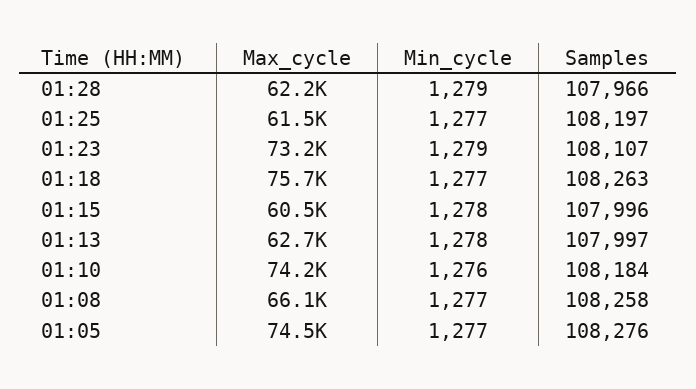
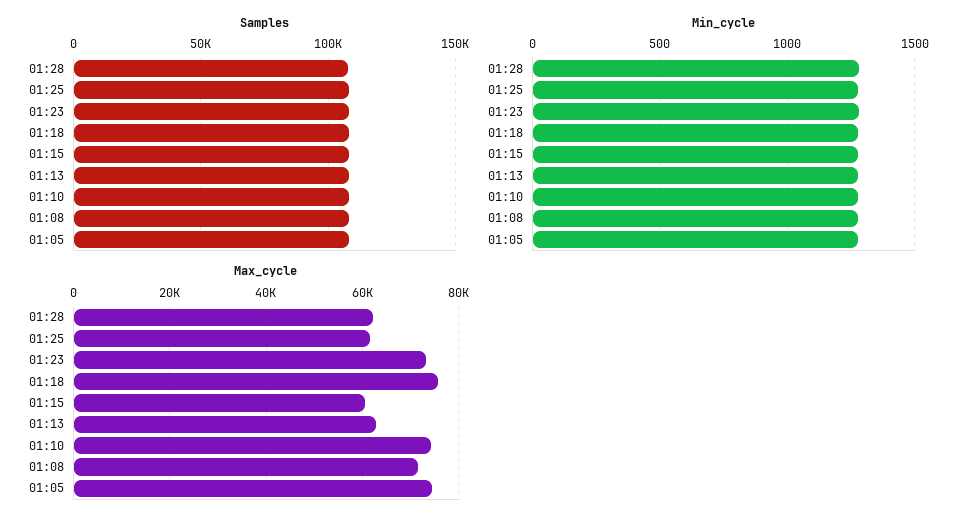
  {
    "Max_cycle": {
      "01:28": 62200,
      "01:25": 61500,
      "01:23": 73200,
      "01:18": 75700,
      "01:15": 60500,
      "01:13": 62700,
      "01:10": 74200,
-     "01:08": 66100,
+     "01:08": 72000,
      "01:05": 74500
    },
    "Min_cycle": {
      "01:28": 1279,
      "01:25": 1277,
      "01:23": 1279,
      "01:18": 1277,
      "01:15": 1278,
      "01:13": 1278,
      "01:10": 1276,
      "01:08": 1277,
      "01:05": 1277
    },
    "Samples": {
      "01:28": 107966,
      "01:25": 108197,
      "01:23": 108107,
      "01:18": 108263,
      "01:15": 107996,
      "01:13": 107997,
      "01:10": 108184,
      "01:08": 108258,
      "01:05": 108276
    }
  }

